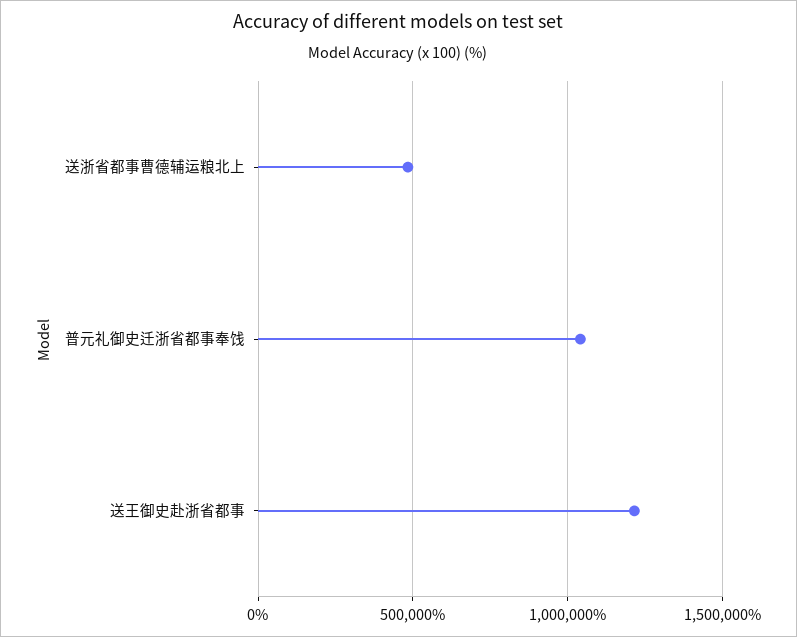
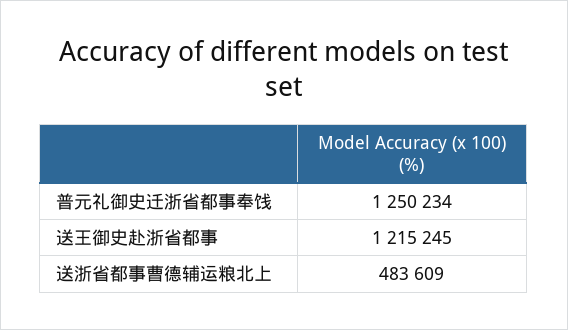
  {
    "送浙省都事曹德辅运粮北上": 483609,
-   "普元礼御史迁浙省都事奉饯": 1050000,
+   "普元礼御史迁浙省都事奉饯": 1250234,
    "送王御史赴浙省都事": 1215245
  }

